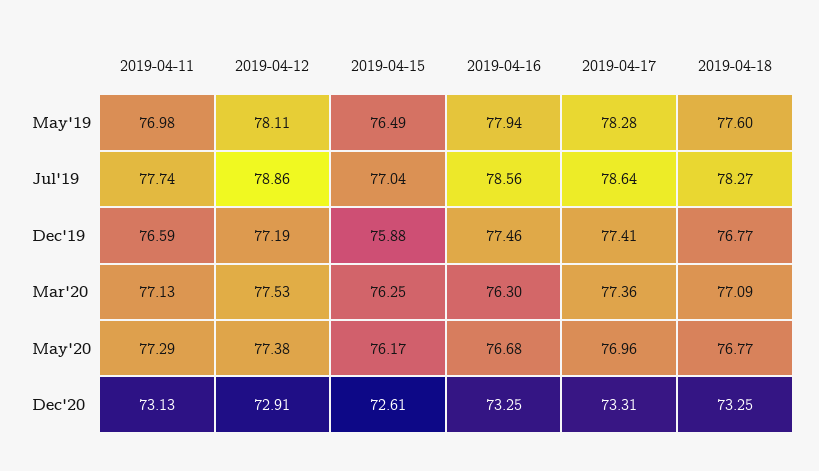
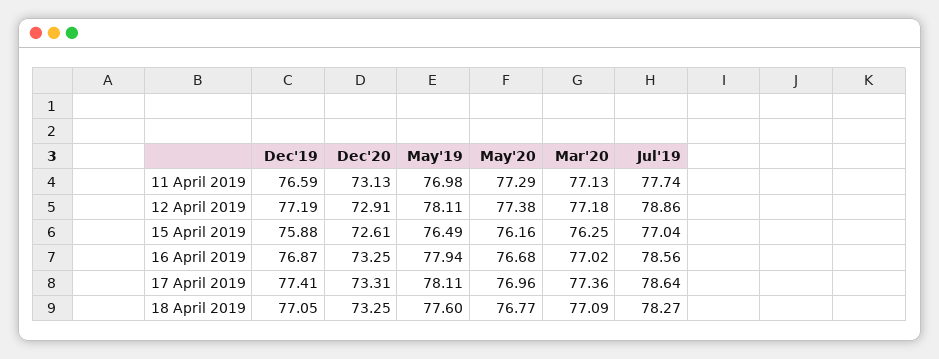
  {
    "2019-04-11": {
      "May'19": 76.98,
      "Jul'19": 77.74,
      "Dec'19": 76.59,
      "Mar'20": 77.13,
      "May'20": 77.29,
      "Dec'20": 73.13
    },
    "2019-04-12": {
      "May'19": 78.11,
      "Jul'19": 78.86,
      "Dec'19": 77.19,
-     "Mar'20": 77.53,
+     "Mar'20": 77.18,
      "May'20": 77.38,
      "Dec'20": 72.91
    },
    "2019-04-15": {
      "May'19": 76.49,
      "Jul'19": 77.04,
      "Dec'19": 75.88,
      "Mar'20": 76.25,
-     "May'20": 76.17,
+     "May'20": 76.16,
      "Dec'20": 72.61
    },
    "2019-04-16": {
      "May'19": 77.94,
      "Jul'19": 78.56,
-     "Dec'19": 77.46,
+     "Dec'19": 76.87,
-     "Mar'20": 76.3,
+     "Mar'20": 77.02,
      "May'20": 76.68,
      "Dec'20": 73.25
    },
    "2019-04-17": {
-     "May'19": 78.28,
+     "May'19": 78.11,
      "Jul'19": 78.64,
      "Dec'19": 77.41,
      "Mar'20": 77.36,
      "May'20": 76.96,
      "Dec'20": 73.31
    },
    "2019-04-18": {
      "May'19": 77.6,
      "Jul'19": 78.27,
-     "Dec'19": 76.77,
+     "Dec'19": 77.05,
      "Mar'20": 77.09,
      "May'20": 76.77,
      "Dec'20": 73.25
    }
  }

